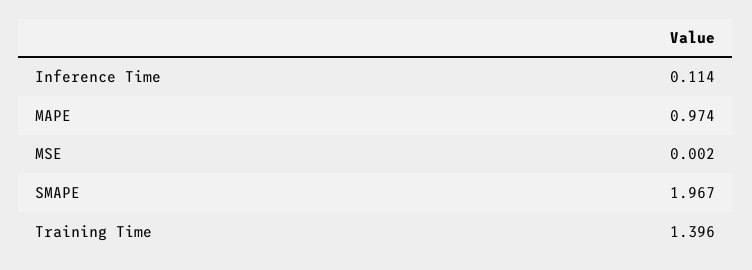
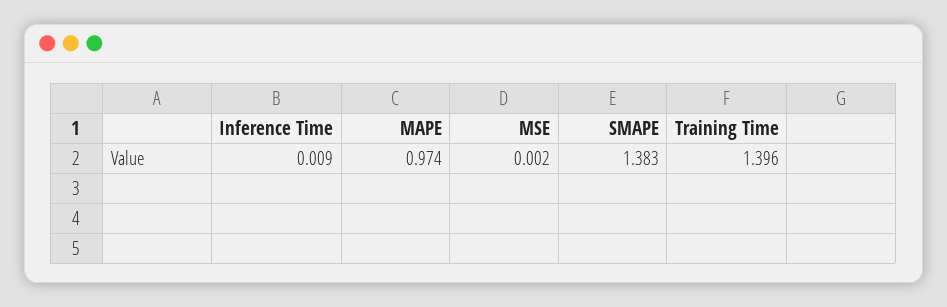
  {
-   "Inference Time": 0.114,
+   "Inference Time": 0.009,
    "MAPE": 0.974,
    "MSE": 0.002,
-   "SMAPE": 1.967,
+   "SMAPE": 1.383,
    "Training Time": 1.396
  }

